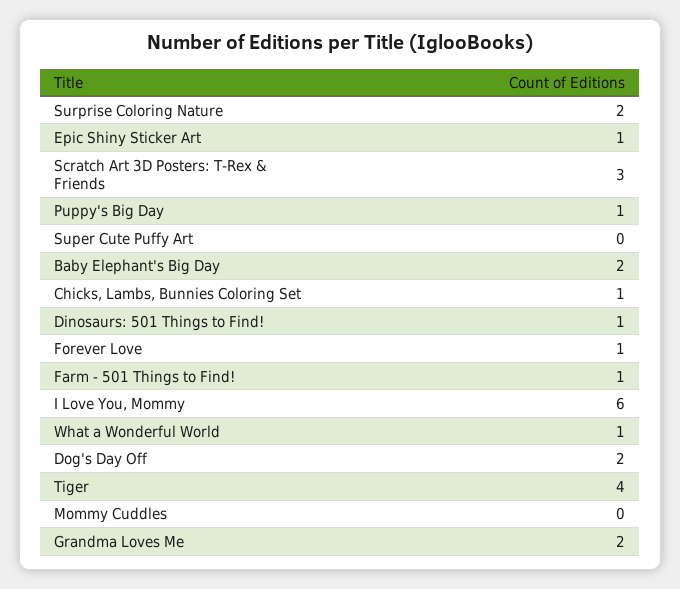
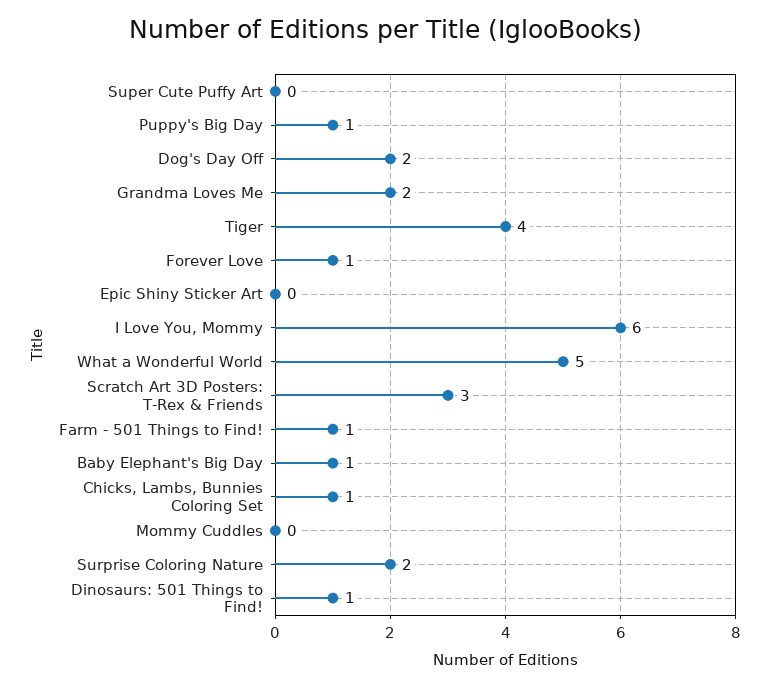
  {
    "Surprise Coloring Nature": 2,
-   "Epic Shiny Sticker Art": 1,
+   "Epic Shiny Sticker Art": 0,
    "Scratch Art 3D Posters: T-Rex & Friends": 3,
    "Puppy's Big Day": 1,
    "Super Cute Puffy Art": 0,
-   "Baby Elephant's Big Day": 2,
+   "Baby Elephant's Big Day": 1,
    "Chicks, Lambs, Bunnies Coloring Set": 1,
    "Dinosaurs: 501 Things to Find!": 1,
    "Forever Love": 1,
    "Farm - 501 Things to Find!": 1,
    "I Love You, Mommy": 6,
-   "What a Wonderful World": 1,
+   "What a Wonderful World": 5,
    "Dog's Day Off": 2,
    "Tiger": 4,
    "Mommy Cuddles": 0,
    "Grandma Loves Me": 2
  }

